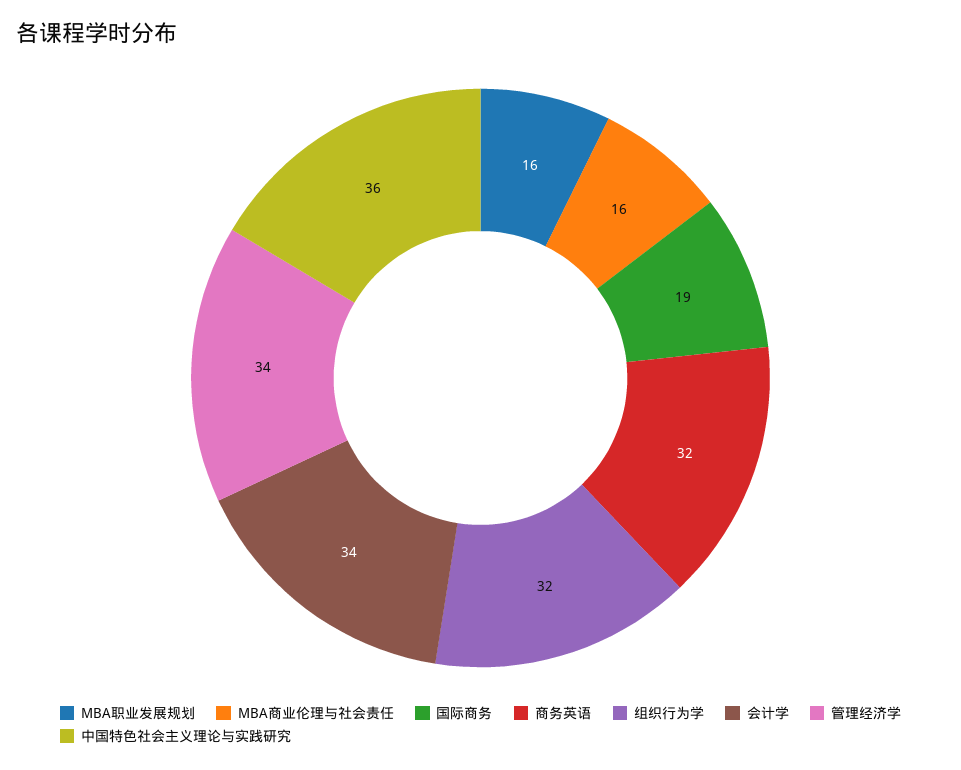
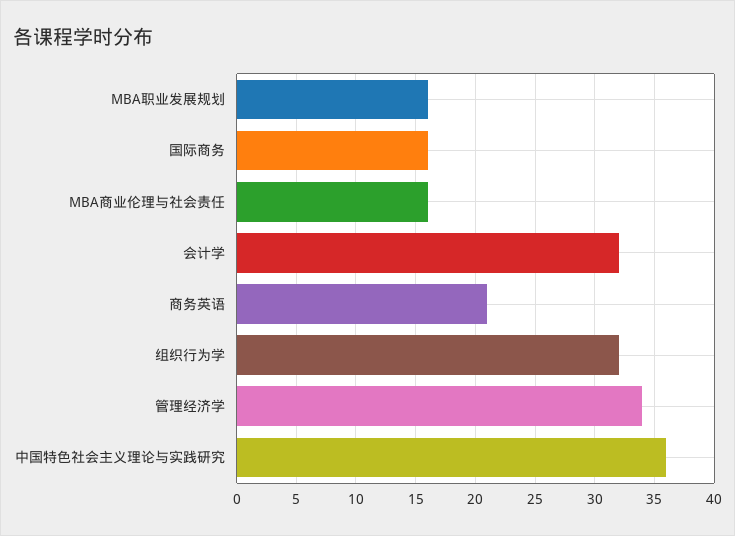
  {
    "MBA职业发展规划": 16,
    "MBA商业伦理与社会责任": 16,
-   "国际商务": 19,
+   "国际商务": 16,
-   "商务英语": 32,
+   "商务英语": 21,
    "组织行为学": 32,
-   "会计学": 34,
+   "会计学": 32,
    "管理经济学": 34,
    "中国特色社会主义理论与实践研究": 36
  }

